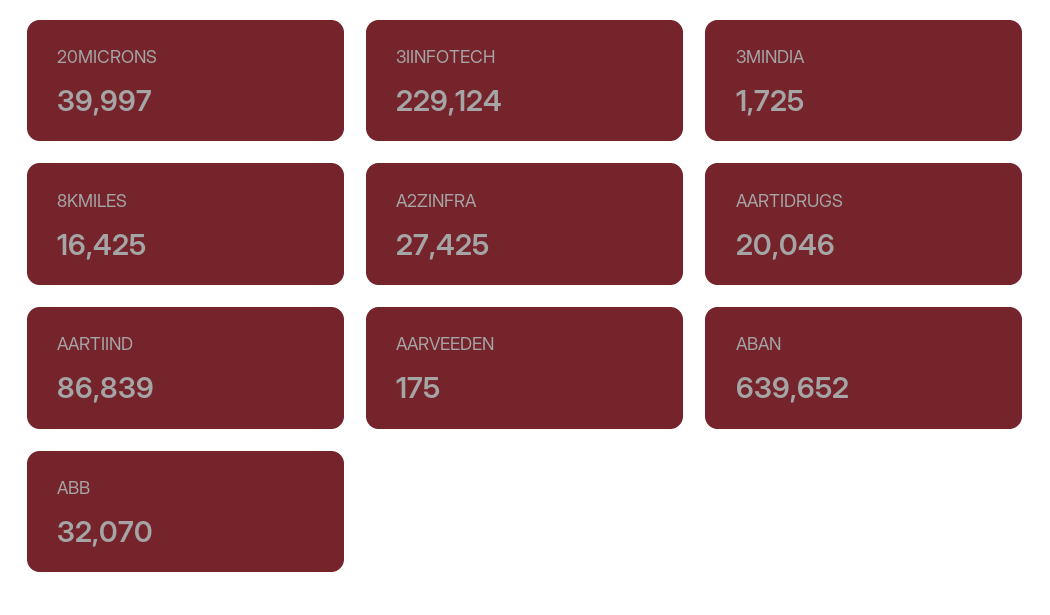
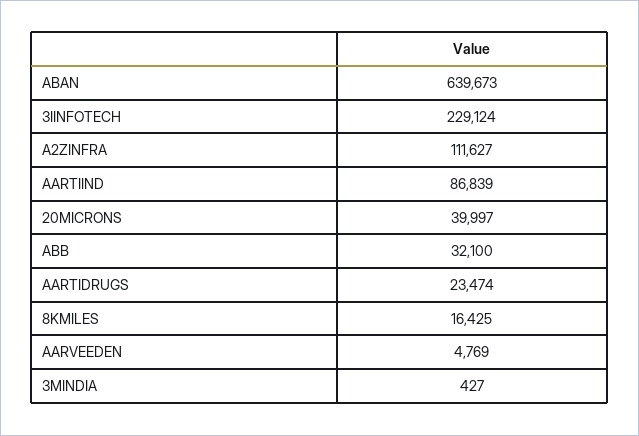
  {
    "20MICRONS": 39997,
    "3IINFOTECH": 229124,
-   "3MINDIA": 1725,
+   "3MINDIA": 427,
    "8KMILES": 16425,
-   "A2ZINFRA": 27425,
+   "A2ZINFRA": 111627,
-   "AARTIDRUGS": 20046,
+   "AARTIDRUGS": 23474,
    "AARTIIND": 86839,
-   "AARVEEDEN": 175,
+   "AARVEEDEN": 4769,
-   "ABAN": 639652,
+   "ABAN": 639673,
-   "ABB": 32070
+   "ABB": 32100
  }

